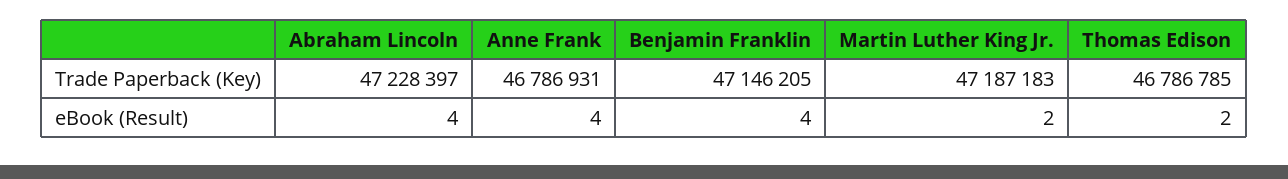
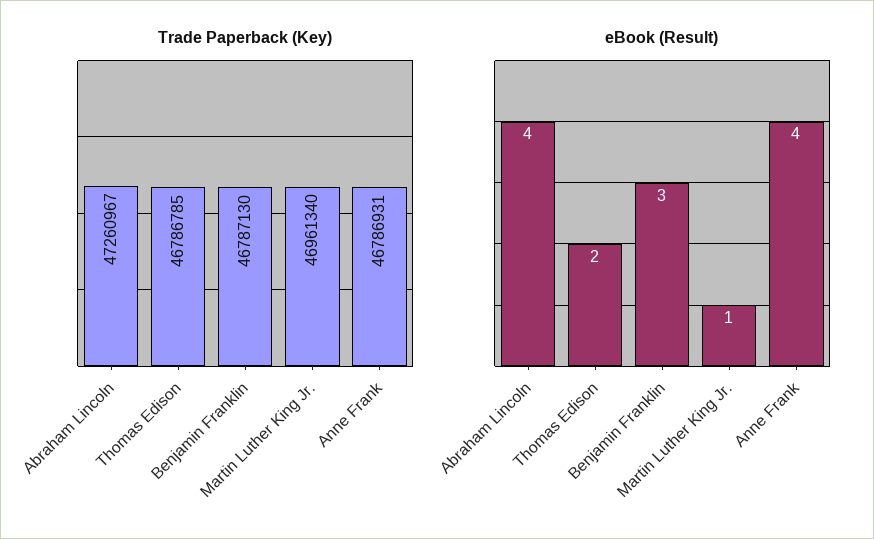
  {
    "Trade Paperback (Key)": {
-     "Abraham Lincoln": 47228397,
+     "Abraham Lincoln": 47260967,
      "Anne Frank": 46786931,
-     "Benjamin Franklin": 47146205,
+     "Benjamin Franklin": 46787130,
-     "Martin Luther King Jr.": 47187183,
+     "Martin Luther King Jr.": 46961340,
      "Thomas Edison": 46786785
    },
    "eBook (Result)": {
      "Abraham Lincoln": 4,
      "Anne Frank": 4,
-     "Benjamin Franklin": 4,
+     "Benjamin Franklin": 3,
-     "Martin Luther King Jr.": 2,
+     "Martin Luther King Jr.": 1,
      "Thomas Edison": 2
    }
  }

